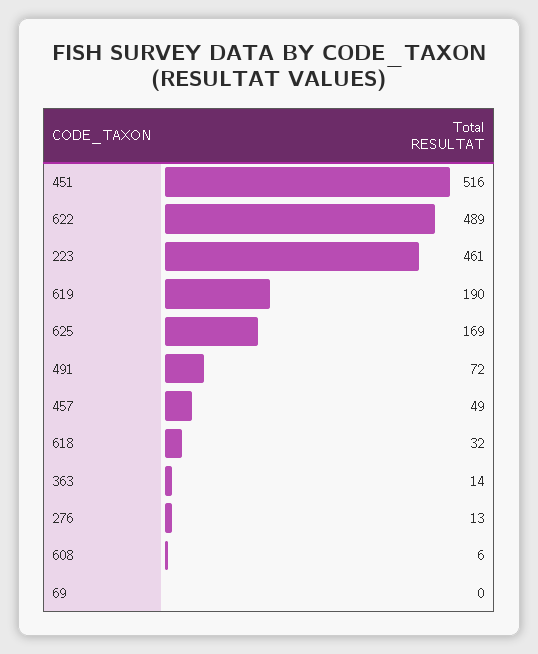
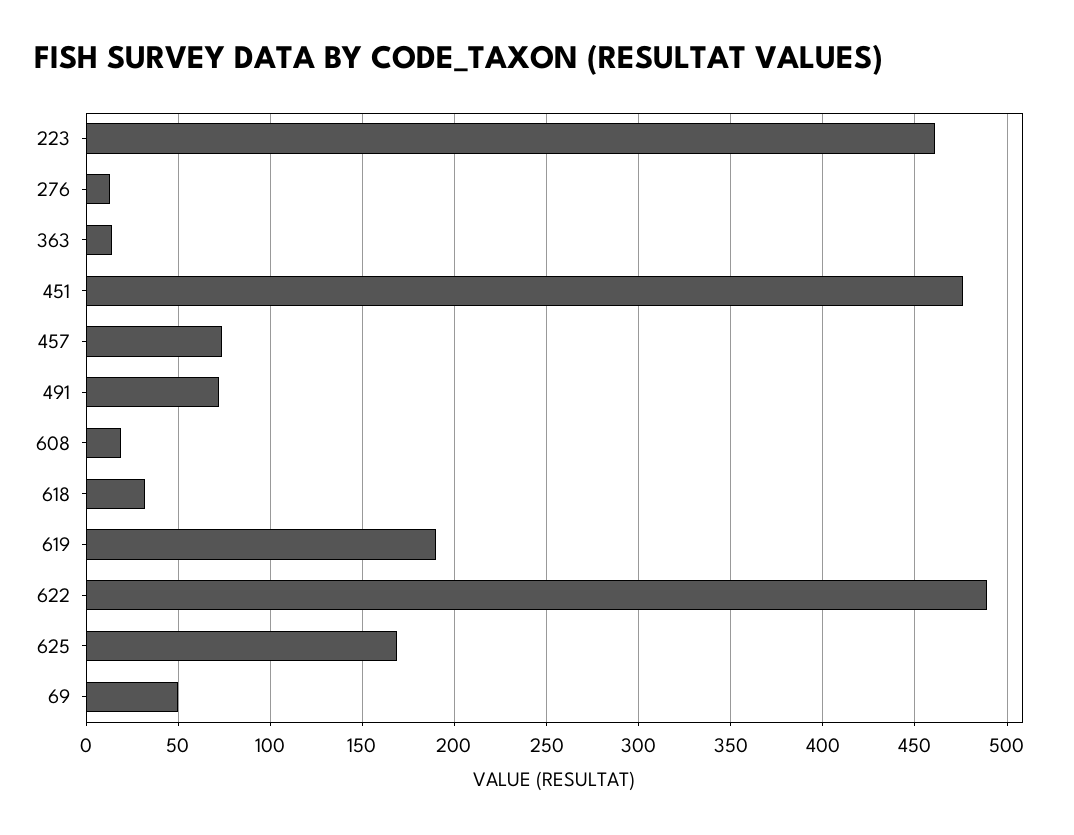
  {
-   "451": 516,
+   "451": 475,
    "622": 489,
    "223": 461,
    "619": 190,
    "625": 169,
    "491": 72,
-   "457": 49,
+   "457": 75,
    "618": 32,
    "363": 14,
    "276": 13,
-   "608": 6,
+   "608": 20,
-   "69": 0
+   "69": 50
  }

